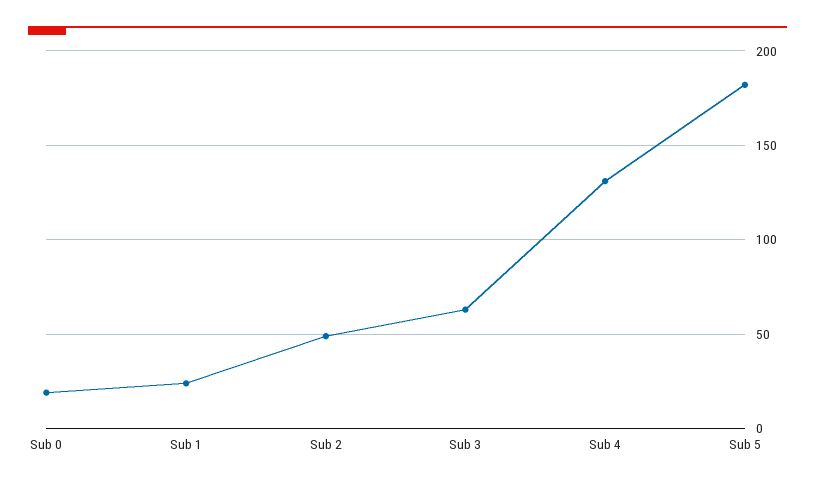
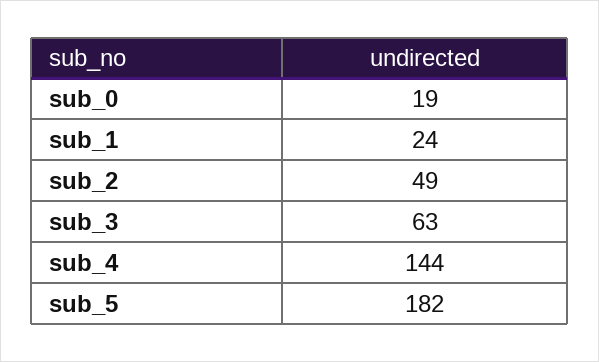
  {
    "Sub 0": 19,
    "Sub 1": 24,
    "Sub 2": 49,
    "Sub 3": 63,
-   "Sub 4": 130,
+   "Sub 4": 144,
    "Sub 5": 182
  }

